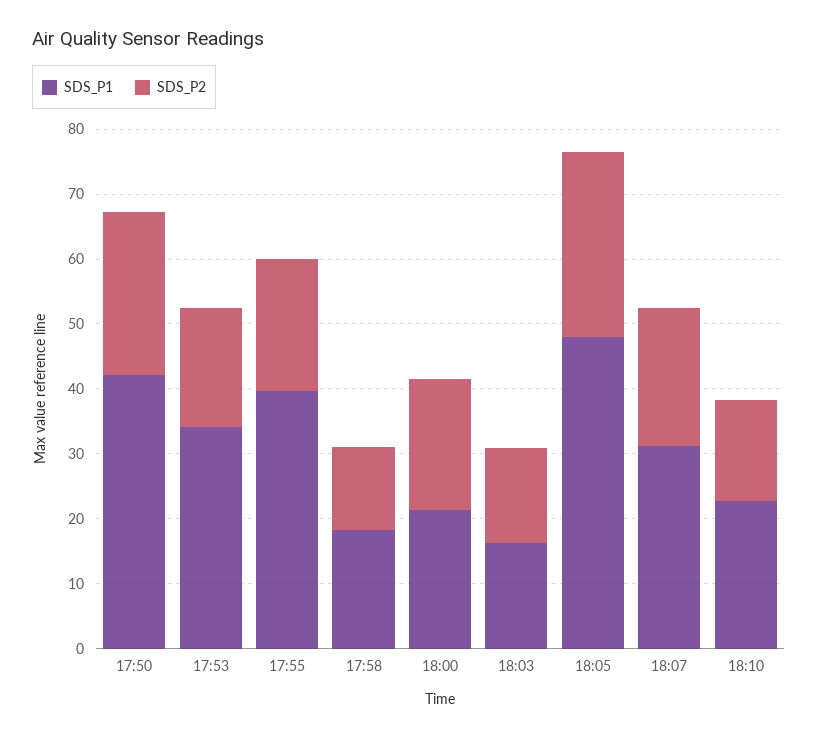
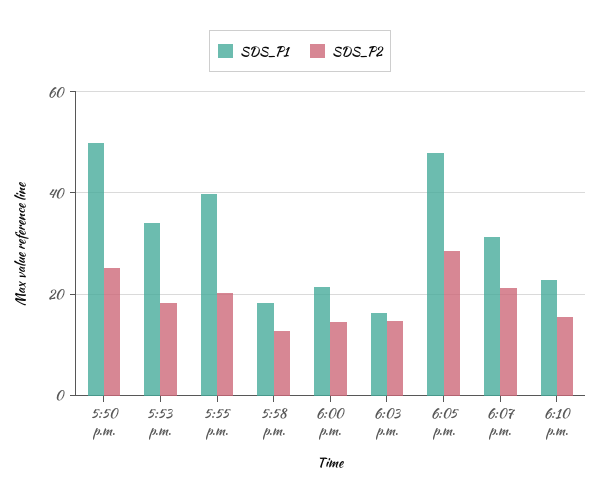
  {
    "SDS_P1": {
-     "17:50": 42,
+     "17:50": 50,
      "17:53": 34,
      "17:55": 40,
      "17:58": 18,
      "18:00": 22,
      "18:03": 16,
      "18:05": 48,
      "18:07": 32,
      "18:10": 22
    },
    "SDS_P2": {
      "17:50": 26,
      "17:53": 18,
      "17:55": 20,
      "17:58": 12,
-     "18:00": 20,
+     "18:00": 14,
      "18:03": 14,
      "18:05": 28,
      "18:07": 22,
      "18:10": 16
    }
  }

